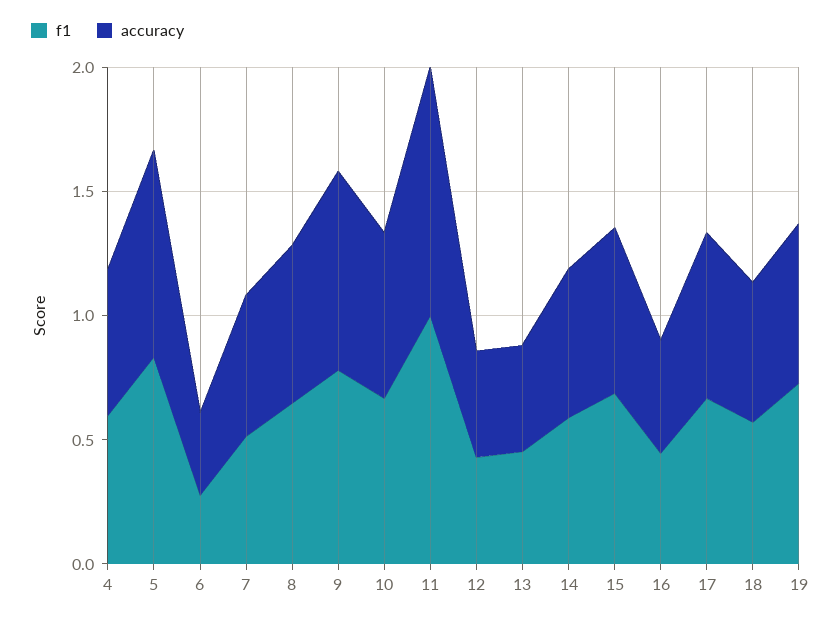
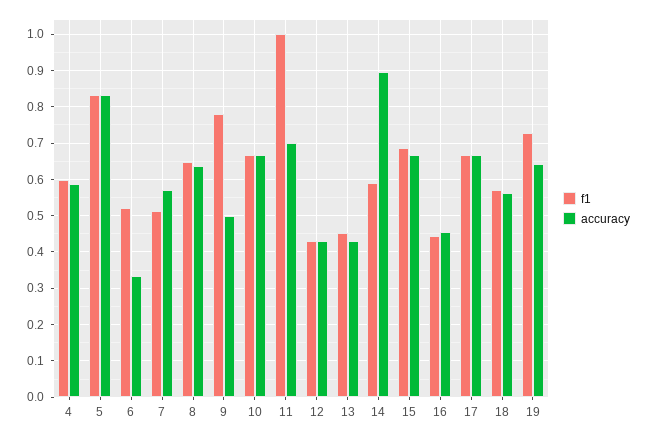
  {
    "f1": {
      "4": 0.6,
      "5": 0.84,
-     "6": 0.3,
+     "6": 0.52,
      "7": 0.52,
      "8": 0.64,
      "9": 0.78,
      "10": 0.66,
      "11": 1,
      "12": 0.42,
      "13": 0.46,
      "14": 0.58,
      "15": 0.68,
      "16": 0.44,
      "17": 0.66,
      "18": 0.58,
      "19": 0.72
    },
    "accuracy": {
      "4": 0.58,
      "5": 0.84,
      "6": 0.34,
      "7": 0.58,
      "8": 0.64,
-     "9": 0.8,
+     "9": 0.5,
      "10": 0.66,
-     "11": 1,
+     "11": 0.7,
      "12": 0.42,
      "13": 0.42,
-     "14": 0.6,
+     "14": 0.9,
      "15": 0.66,
      "16": 0.46,
      "17": 0.66,
      "18": 0.56,
      "19": 0.64
    }
  }

